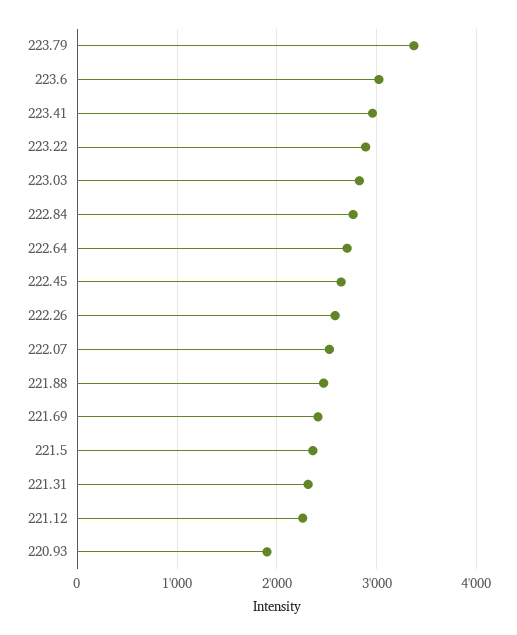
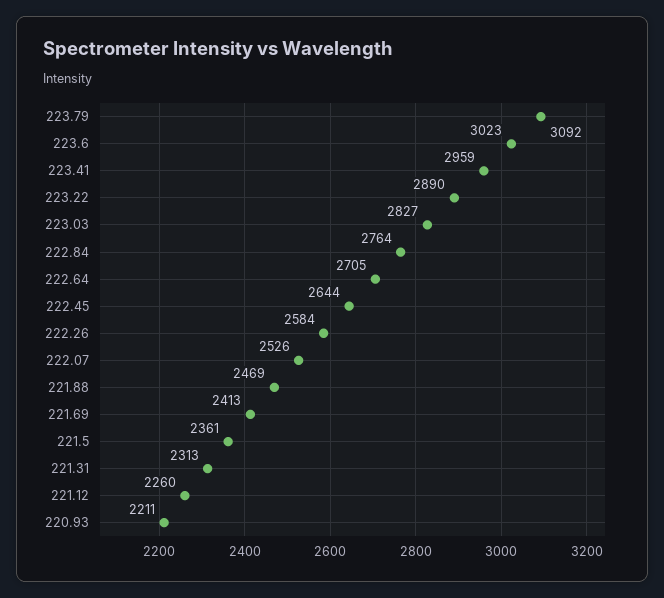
  {
-   "223.79": 3400,
+   "223.79": 3092,
    "223.6": 3023,
    "223.41": 2959,
    "223.22": 2890,
    "223.03": 2827,
    "222.84": 2764,
    "222.64": 2705,
    "222.45": 2644,
    "222.26": 2584,
    "222.07": 2526,
    "221.88": 2469,
    "221.69": 2413,
    "221.5": 2361,
    "221.31": 2313,
    "221.12": 2260,
-   "220.93": 1900
+   "220.93": 2211
  }

